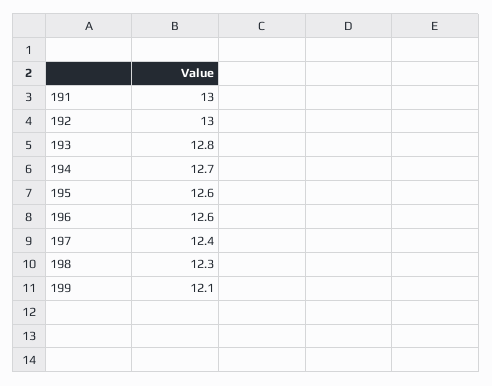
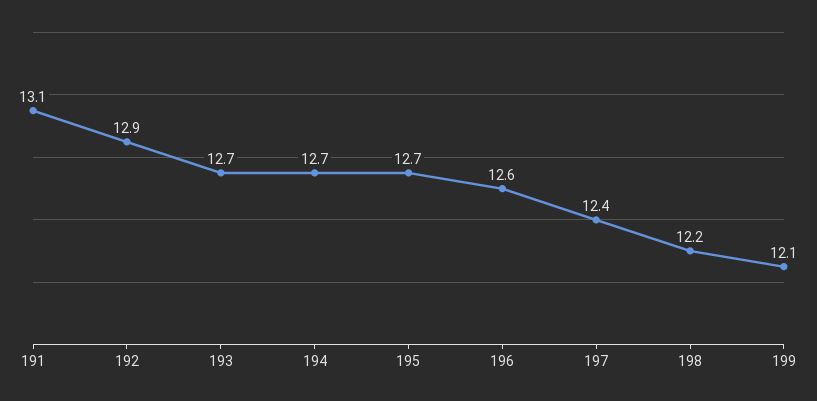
  {
-   "191": 13,
+   "191": 13.1,
-   "192": 13,
+   "192": 12.9,
-   "193": 12.8,
+   "193": 12.7,
    "194": 12.7,
-   "195": 12.6,
+   "195": 12.7,
    "196": 12.6,
    "197": 12.4,
-   "198": 12.3,
+   "198": 12.2,
    "199": 12.1
  }

